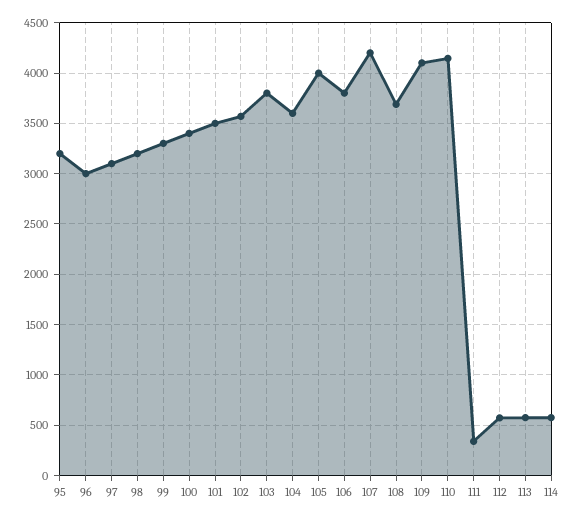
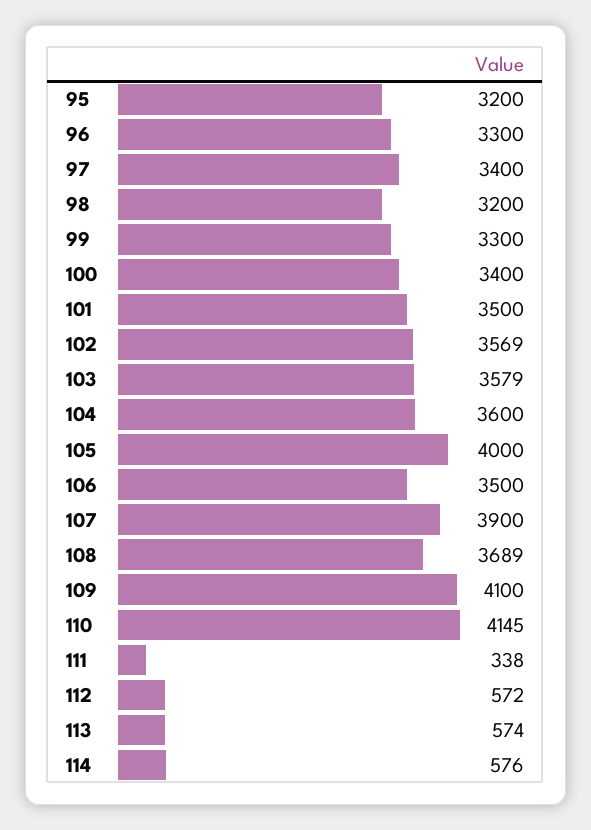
  {
    "95": 3200,
-   "96": 3000,
+   "96": 3300,
-   "97": 3100,
+   "97": 3400,
    "98": 3200,
    "99": 3300,
    "100": 3400,
    "101": 3500,
    "102": 3569,
-   "103": 3800,
+   "103": 3579,
    "104": 3600,
    "105": 4000,
-   "106": 3800,
+   "106": 3500,
-   "107": 4200,
+   "107": 3900,
    "108": 3689,
    "109": 4100,
    "110": 4145,
    "111": 338,
    "112": 572,
    "113": 574,
    "114": 576
  }

